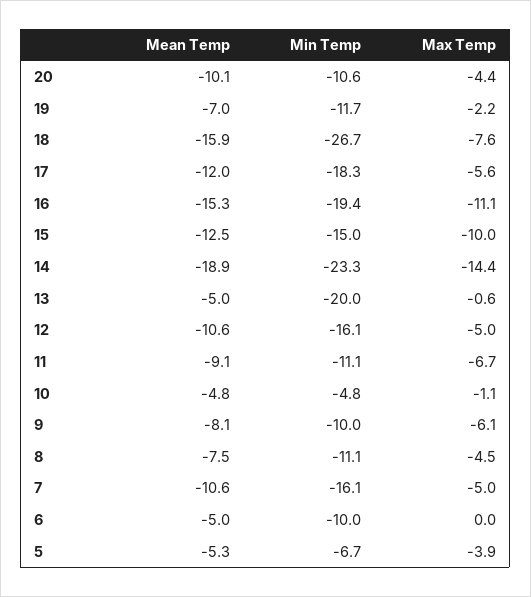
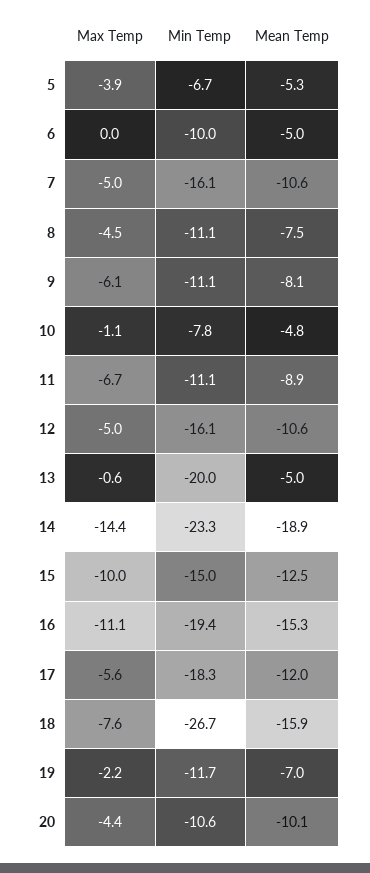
  {
    "Mean Temp": {
      "20": -10.1,
      "19": -7,
      "18": -15.9,
      "17": -12,
      "16": -15.3,
      "15": -12.5,
      "14": -18.9,
      "13": -5,
      "12": -10.6,
-     "11": -9.1,
+     "11": -8.9,
      "10": -4.8,
      "9": -8.1,
      "8": -7.5,
      "7": -10.6,
      "6": -5,
      "5": -5.3
    },
    "Min Temp": {
      "20": -10.6,
      "19": -11.7,
      "18": -26.7,
      "17": -18.3,
      "16": -19.4,
      "15": -15,
      "14": -23.3,
      "13": -20,
      "12": -16.1,
      "11": -11.1,
-     "10": -4.8,
+     "10": -7.8,
-     "9": -10,
+     "9": -11.1,
      "8": -11.1,
      "7": -16.1,
      "6": -10,
      "5": -6.7
    },
    "Max Temp": {
      "20": -4.4,
      "19": -2.2,
      "18": -7.6,
      "17": -5.6,
      "16": -11.1,
      "15": -10,
      "14": -14.4,
      "13": -0.6,
      "12": -5,
      "11": -6.7,
      "10": -1.1,
      "9": -6.1,
      "8": -4.5,
      "7": -5,
      "6": 0,
      "5": -3.9
    }
  }

